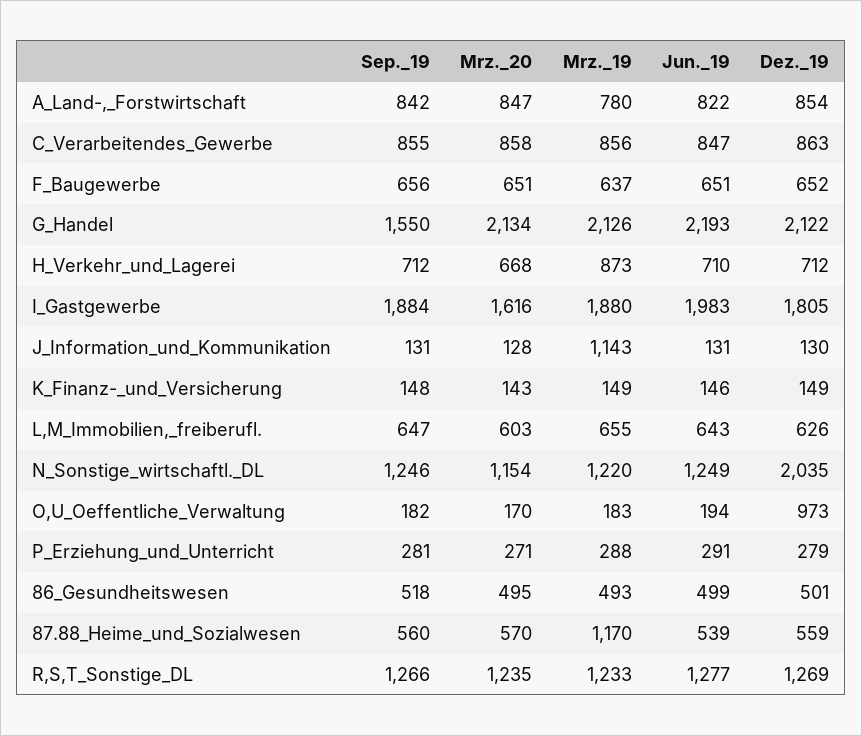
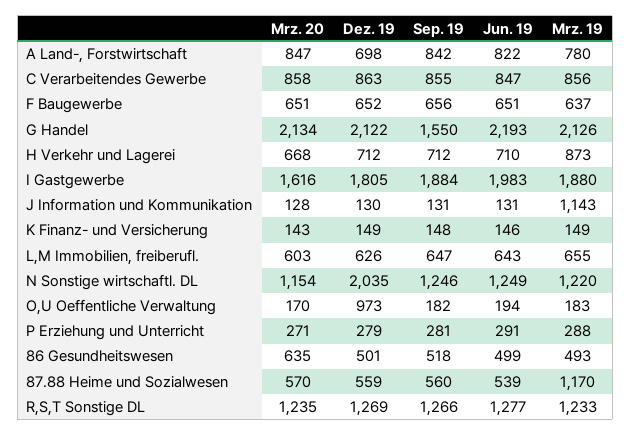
  {
    "Sep._19": {
      "A_Land-,_Forstwirtschaft": 842,
      "C_Verarbeitendes_Gewerbe": 855,
      "F_Baugewerbe": 656,
      "G_Handel": 1550,
      "H_Verkehr_und_Lagerei": 712,
      "I_Gastgewerbe": 1884,
      "J_Information_und_Kommunikation": 131,
      "K_Finanz-_und_Versicherung": 148,
      "L,M_Immobilien,_freiberufl.": 647,
      "N_Sonstige_wirtschaftl._DL": 1246,
      "O,U_Oeffentliche_Verwaltung": 182,
      "P_Erziehung_und_Unterricht": 281,
      "86_Gesundheitswesen": 518,
      "87.88_Heime_und_Sozialwesen": 560,
      "R,S,T_Sonstige_DL": 1266
    },
    "Mrz._20": {
      "A_Land-,_Forstwirtschaft": 847,
      "C_Verarbeitendes_Gewerbe": 858,
      "F_Baugewerbe": 651,
      "G_Handel": 2134,
      "H_Verkehr_und_Lagerei": 668,
      "I_Gastgewerbe": 1616,
      "J_Information_und_Kommunikation": 128,
      "K_Finanz-_und_Versicherung": 143,
      "L,M_Immobilien,_freiberufl.": 603,
      "N_Sonstige_wirtschaftl._DL": 1154,
      "O,U_Oeffentliche_Verwaltung": 170,
      "P_Erziehung_und_Unterricht": 271,
-     "86_Gesundheitswesen": 495,
+     "86_Gesundheitswesen": 635,
      "87.88_Heime_und_Sozialwesen": 570,
      "R,S,T_Sonstige_DL": 1235
    },
    "Mrz._19": {
      "A_Land-,_Forstwirtschaft": 780,
      "C_Verarbeitendes_Gewerbe": 856,
      "F_Baugewerbe": 637,
      "G_Handel": 2126,
      "H_Verkehr_und_Lagerei": 873,
      "I_Gastgewerbe": 1880,
      "J_Information_und_Kommunikation": 1143,
      "K_Finanz-_und_Versicherung": 149,
      "L,M_Immobilien,_freiberufl.": 655,
      "N_Sonstige_wirtschaftl._DL": 1220,
      "O,U_Oeffentliche_Verwaltung": 183,
      "P_Erziehung_und_Unterricht": 288,
      "86_Gesundheitswesen": 493,
      "87.88_Heime_und_Sozialwesen": 1170,
      "R,S,T_Sonstige_DL": 1233
    },
    "Jun._19": {
      "A_Land-,_Forstwirtschaft": 822,
      "C_Verarbeitendes_Gewerbe": 847,
      "F_Baugewerbe": 651,
      "G_Handel": 2193,
      "H_Verkehr_und_Lagerei": 710,
      "I_Gastgewerbe": 1983,
      "J_Information_und_Kommunikation": 131,
      "K_Finanz-_und_Versicherung": 146,
      "L,M_Immobilien,_freiberufl.": 643,
      "N_Sonstige_wirtschaftl._DL": 1249,
      "O,U_Oeffentliche_Verwaltung": 194,
      "P_Erziehung_und_Unterricht": 291,
      "86_Gesundheitswesen": 499,
      "87.88_Heime_und_Sozialwesen": 539,
      "R,S,T_Sonstige_DL": 1277
    },
    "Dez._19": {
-     "A_Land-,_Forstwirtschaft": 854,
+     "A_Land-,_Forstwirtschaft": 698,
      "C_Verarbeitendes_Gewerbe": 863,
      "F_Baugewerbe": 652,
      "G_Handel": 2122,
      "H_Verkehr_und_Lagerei": 712,
      "I_Gastgewerbe": 1805,
      "J_Information_und_Kommunikation": 130,
      "K_Finanz-_und_Versicherung": 149,
      "L,M_Immobilien,_freiberufl.": 626,
      "N_Sonstige_wirtschaftl._DL": 2035,
      "O,U_Oeffentliche_Verwaltung": 973,
      "P_Erziehung_und_Unterricht": 279,
      "86_Gesundheitswesen": 501,
      "87.88_Heime_und_Sozialwesen": 559,
      "R,S,T_Sonstige_DL": 1269
    }
  }

